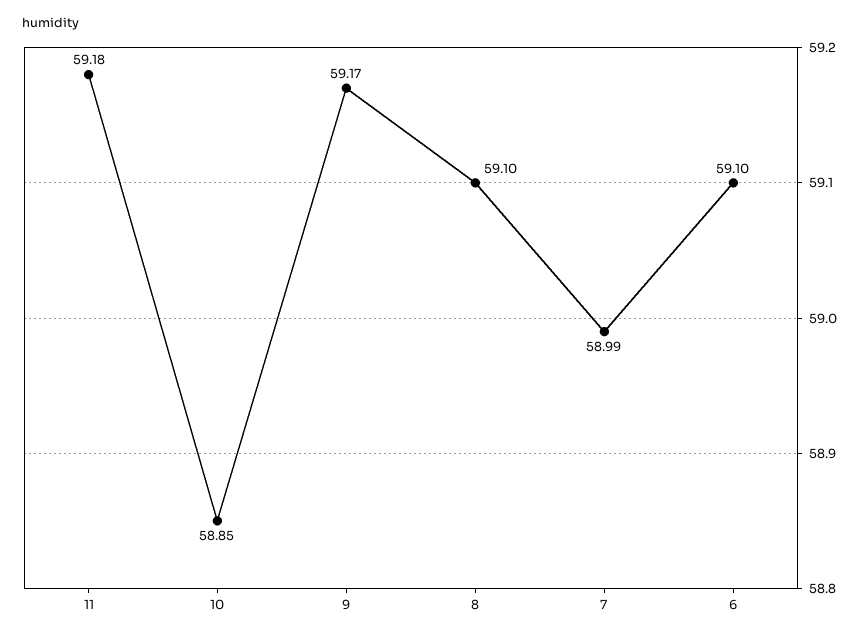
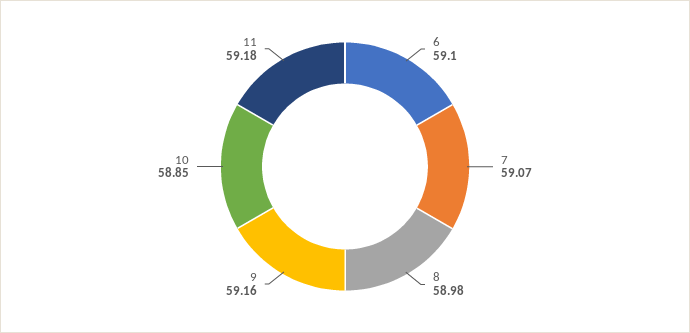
  {
    "11": 59.18,
    "10": 58.85,
-   "9": 59.17,
+   "9": 59.16,
-   "8": 59.1,
+   "8": 58.98,
-   "7": 58.99,
+   "7": 59.07,
    "6": 59.1
  }

